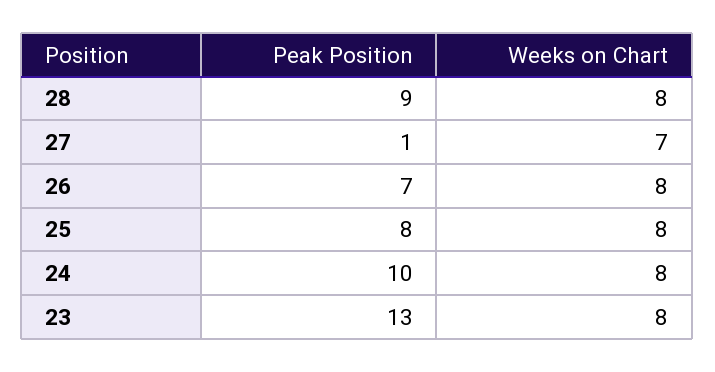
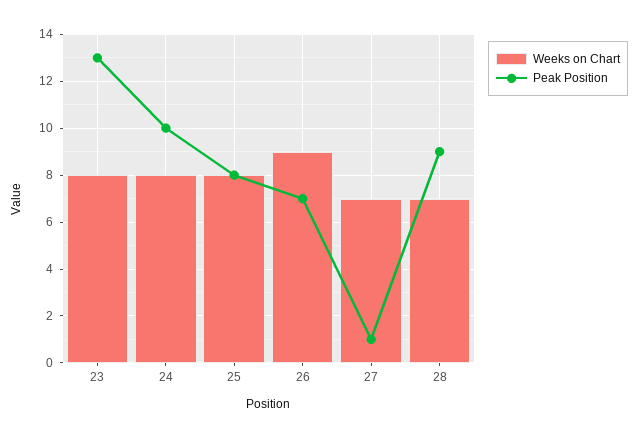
  {
    "Peak Position": {
      "28": 9,
      "27": 1,
      "26": 7,
      "25": 8,
      "24": 10,
      "23": 13
    },
    "Weeks on Chart": {
-     "28": 8,
+     "28": 7,
      "27": 7,
-     "26": 8,
+     "26": 9,
      "25": 8,
      "24": 8,
      "23": 8
    }
  }

